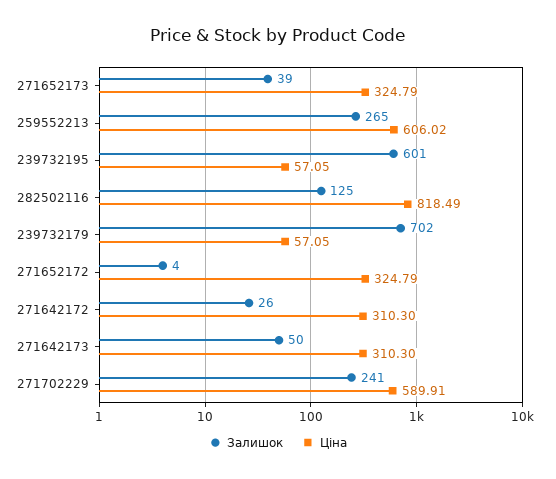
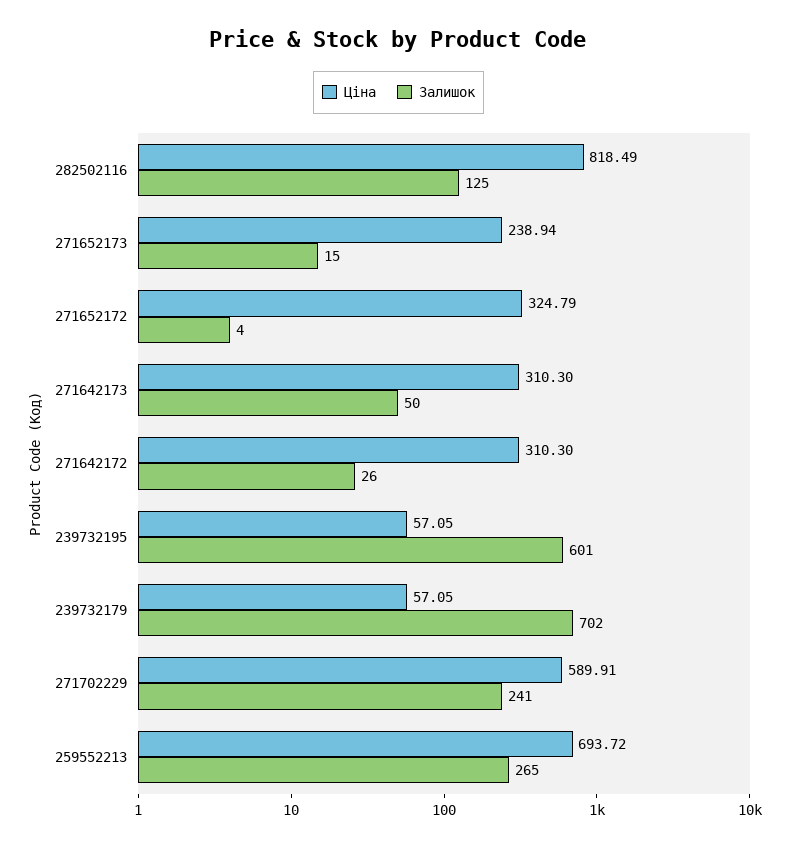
  {
    "Залишок": {
-     "271652173": 39,
+     "271652173": 15,
      "259552213": 265,
      "239732195": 601,
      "282502116": 125,
      "239732179": 702,
      "271652172": 4,
      "271642172": 26,
      "271642173": 50,
      "271702229": 241
    },
    "Ціна": {
-     "271652173": 324.79,
+     "271652173": 238.94,
-     "259552213": 606.02,
+     "259552213": 693.72,
      "239732195": 57.05,
      "282502116": 818.49,
      "239732179": 57.05,
      "271652172": 324.79,
      "271642172": 310.3,
      "271642173": 310.3,
      "271702229": 589.91
    }
  }

